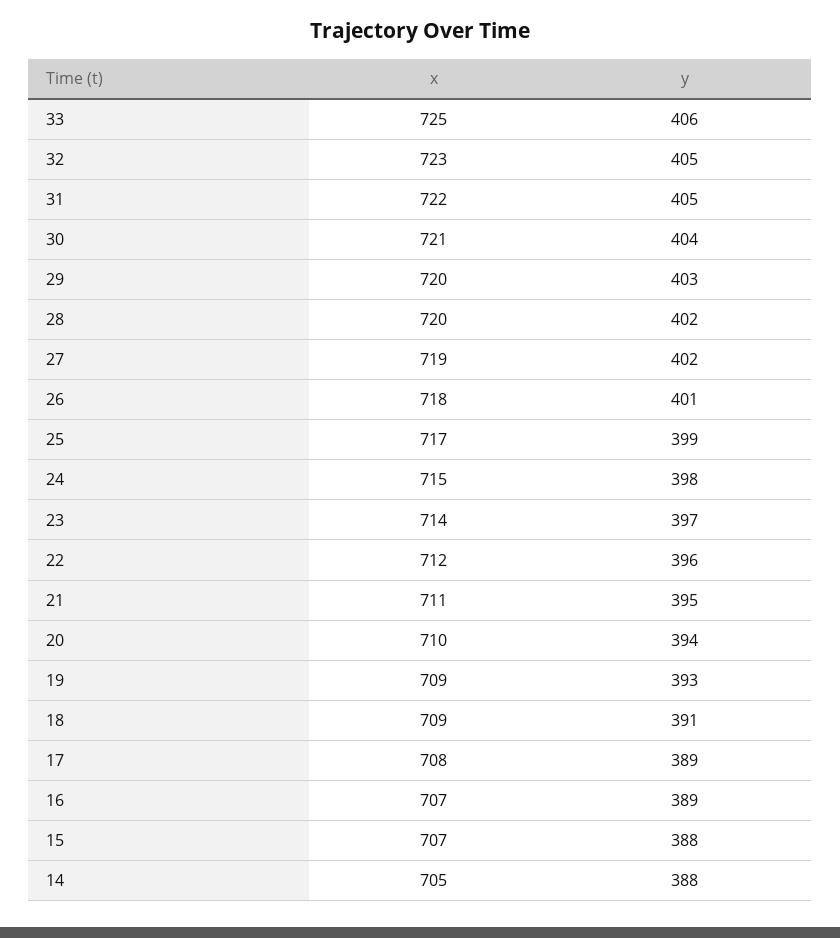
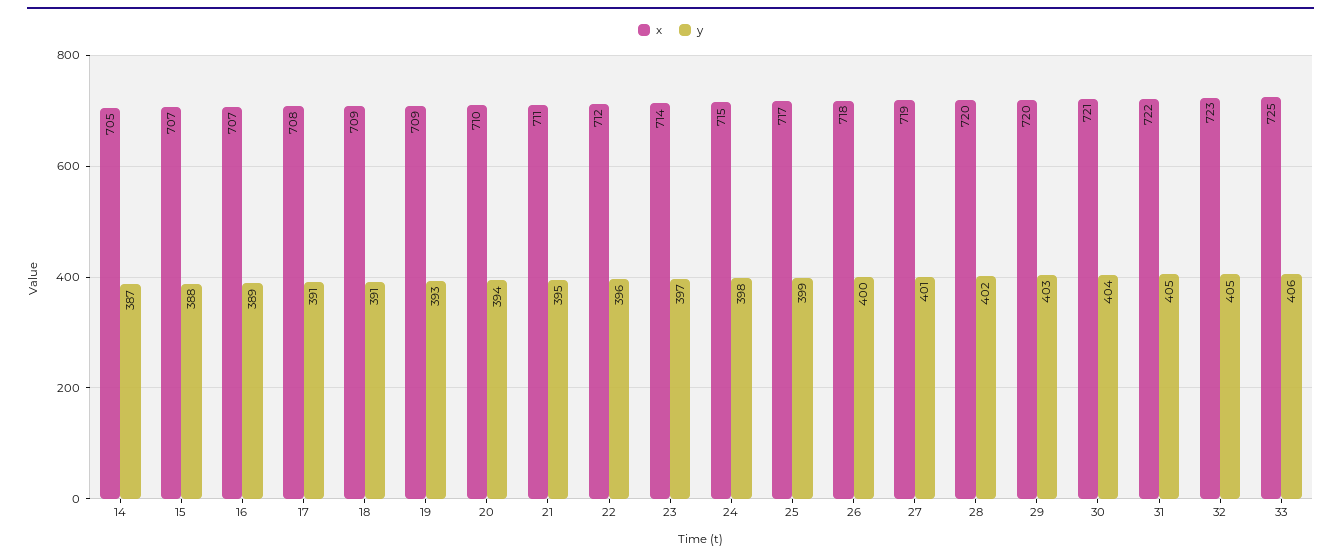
  {
    "x": {
      "33": 725,
      "32": 723,
      "31": 722,
      "30": 721,
      "29": 720,
      "28": 720,
      "27": 719,
      "26": 718,
      "25": 717,
      "24": 715,
      "23": 714,
      "22": 712,
      "21": 711,
      "20": 710,
      "19": 709,
      "18": 709,
      "17": 708,
      "16": 707,
      "15": 707,
      "14": 705
    },
    "y": {
      "33": 406,
      "32": 405,
      "31": 405,
      "30": 404,
      "29": 403,
      "28": 402,
-     "27": 402,
+     "27": 401,
-     "26": 401,
+     "26": 400,
      "25": 399,
      "24": 398,
      "23": 397,
      "22": 396,
      "21": 395,
      "20": 394,
      "19": 393,
      "18": 391,
-     "17": 389,
+     "17": 391,
      "16": 389,
      "15": 388,
-     "14": 388
+     "14": 387
    }
  }

